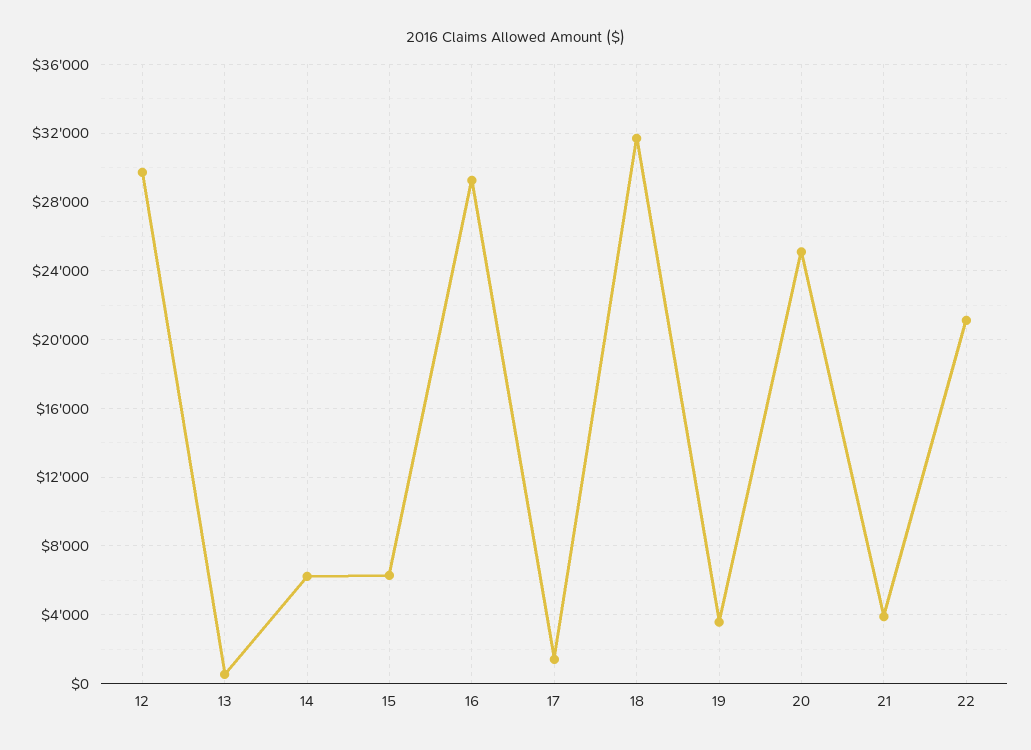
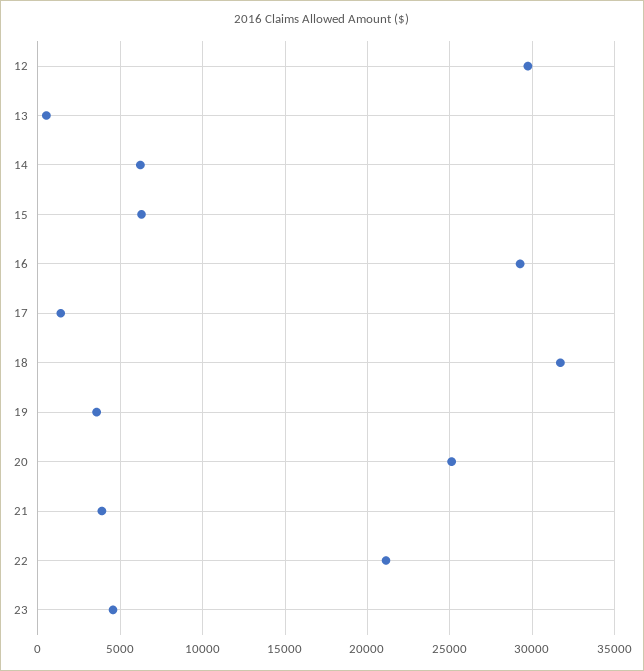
  {
    "12": 29500,
    "13": 500,
    "14": 6000,
    "15": 6500,
    "16": 29500,
    "17": 1500,
    "18": 31500,
    "19": 3500,
    "20": 25000,
    "21": 4000,
-   "22": 21000
+   "22": 21000,
+   "23": 4500
  }

